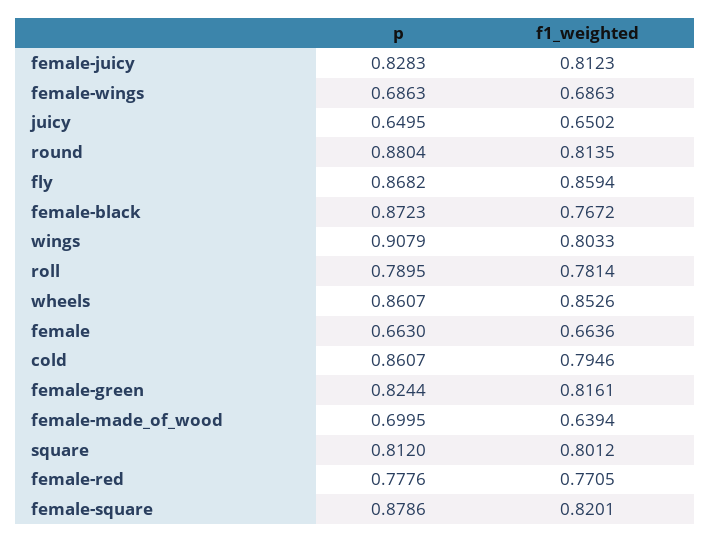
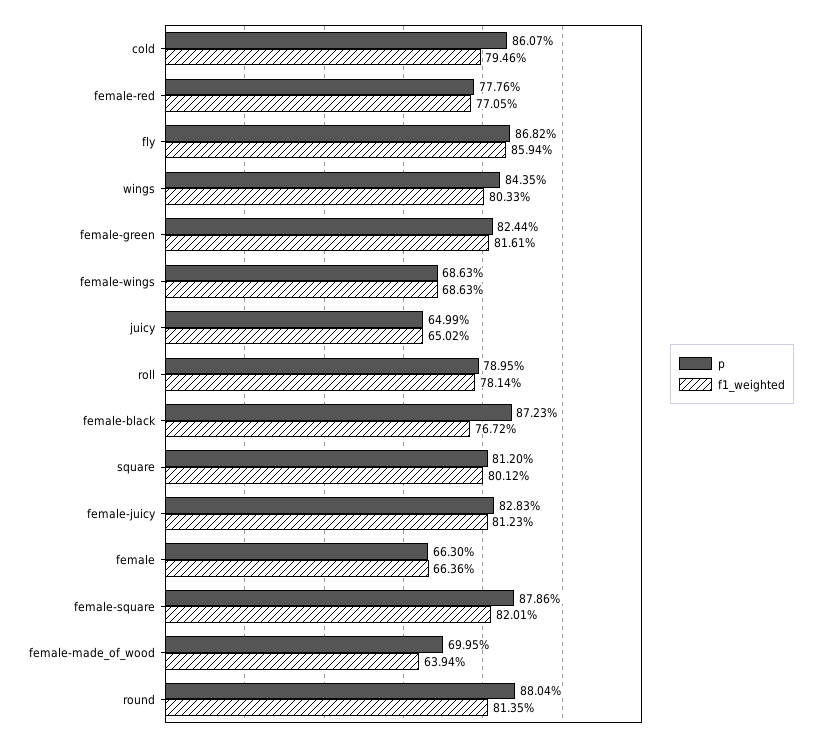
  {
    "p": {
      "female-juicy": 0.8283,
      "female-wings": 0.6863,
-     "juicy": 0.6495,
+     "juicy": 0.6499,
      "round": 0.8804,
      "fly": 0.8682,
      "female-black": 0.8723,
-     "wings": 0.9079,
+     "wings": 0.8435,
      "roll": 0.7895,
-     "wheels": 0.8607,
      "female": 0.663,
      "cold": 0.8607,
      "female-green": 0.8244,
      "female-made_of_wood": 0.6995,
      "square": 0.812,
      "female-red": 0.7776,
      "female-square": 0.8786
    },
    "f1_weighted": {
      "female-juicy": 0.8123,
      "female-wings": 0.6863,
      "juicy": 0.6502,
      "round": 0.8135,
      "fly": 0.8594,
      "female-black": 0.7672,
      "wings": 0.8033,
      "roll": 0.7814,
-     "wheels": 0.8526,
      "female": 0.6636,
      "cold": 0.7946,
      "female-green": 0.8161,
      "female-made_of_wood": 0.6394,
      "square": 0.8012,
      "female-red": 0.7705,
      "female-square": 0.8201
    }
  }

